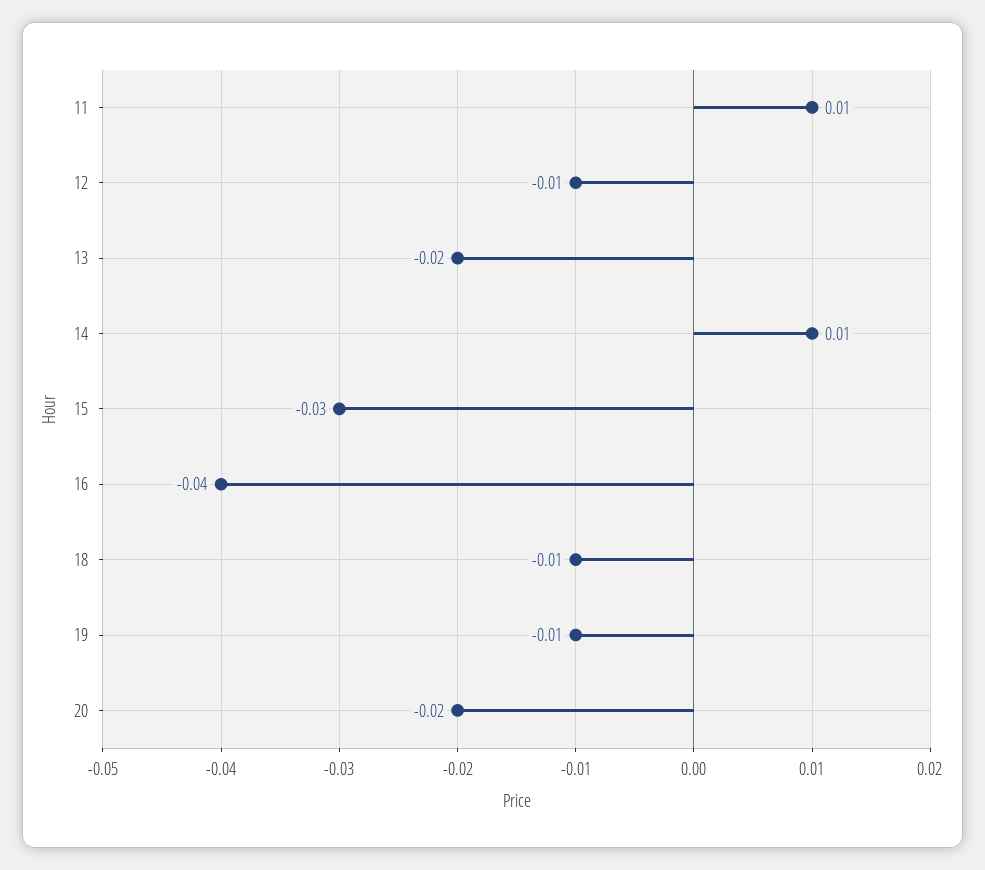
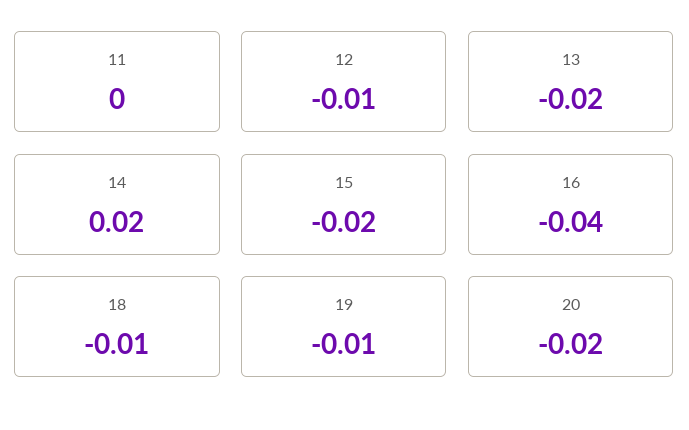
  {
-   "11": 0.01,
+   "11": 0,
    "12": -0.01,
    "13": -0.02,
-   "14": 0.01,
+   "14": 0.02,
-   "15": -0.03,
+   "15": -0.02,
    "16": -0.04,
    "18": -0.01,
    "19": -0.01,
    "20": -0.02
  }

